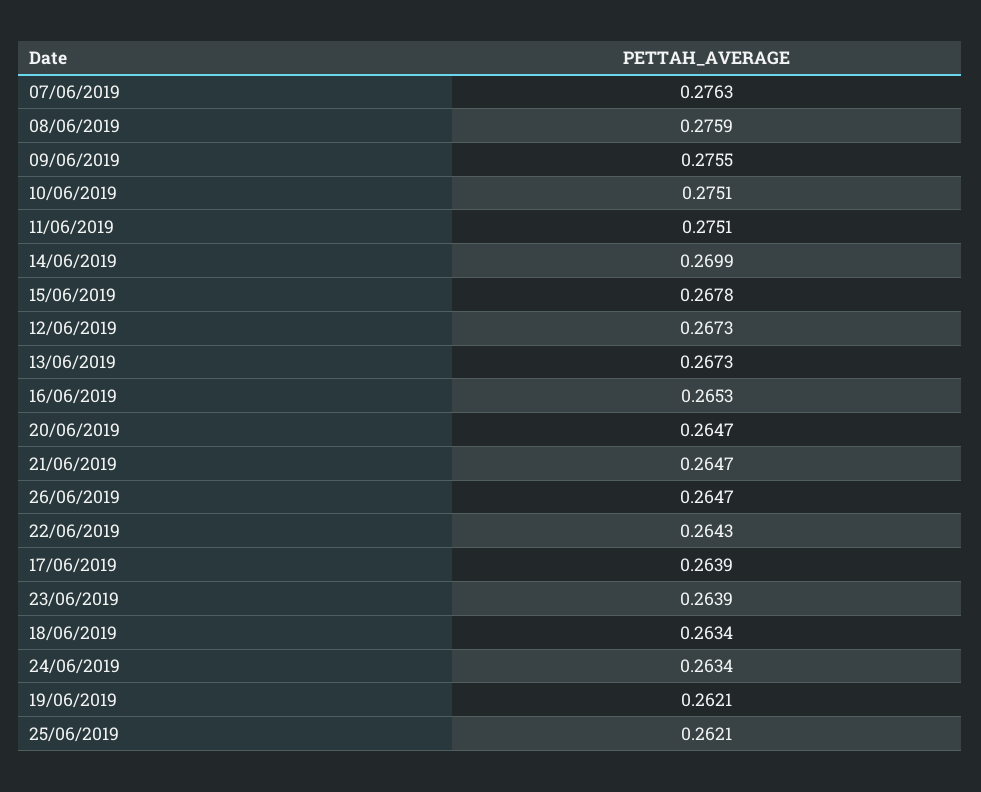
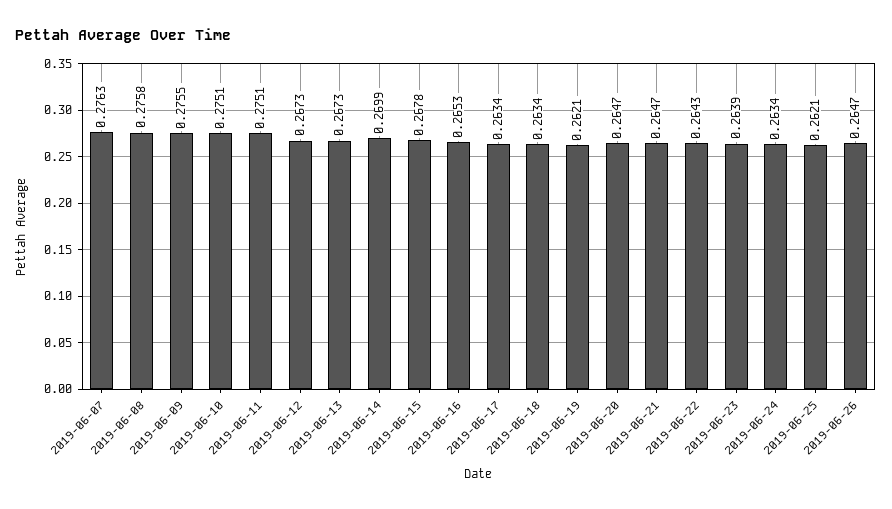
  {
    "07/06/2019": 0.2763,
-   "08/06/2019": 0.2759,
+   "08/06/2019": 0.2758,
    "09/06/2019": 0.2755,
    "10/06/2019": 0.2751,
    "11/06/2019": 0.2751,
    "14/06/2019": 0.2699,
    "15/06/2019": 0.2678,
    "12/06/2019": 0.2673,
    "13/06/2019": 0.2673,
    "16/06/2019": 0.2653,
    "20/06/2019": 0.2647,
    "21/06/2019": 0.2647,
    "26/06/2019": 0.2647,
    "22/06/2019": 0.2643,
-   "17/06/2019": 0.2639,
+   "17/06/2019": 0.2634,
    "23/06/2019": 0.2639,
    "18/06/2019": 0.2634,
    "24/06/2019": 0.2634,
    "19/06/2019": 0.2621,
    "25/06/2019": 0.2621
  }

